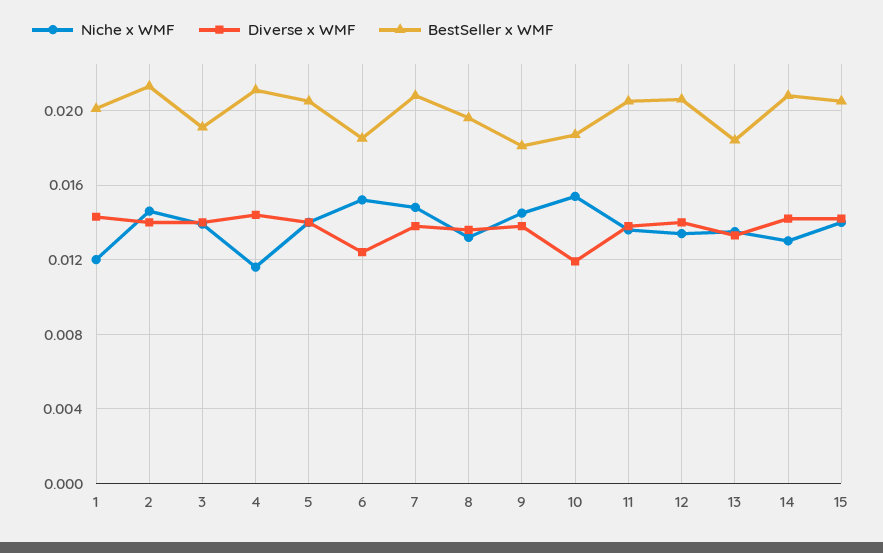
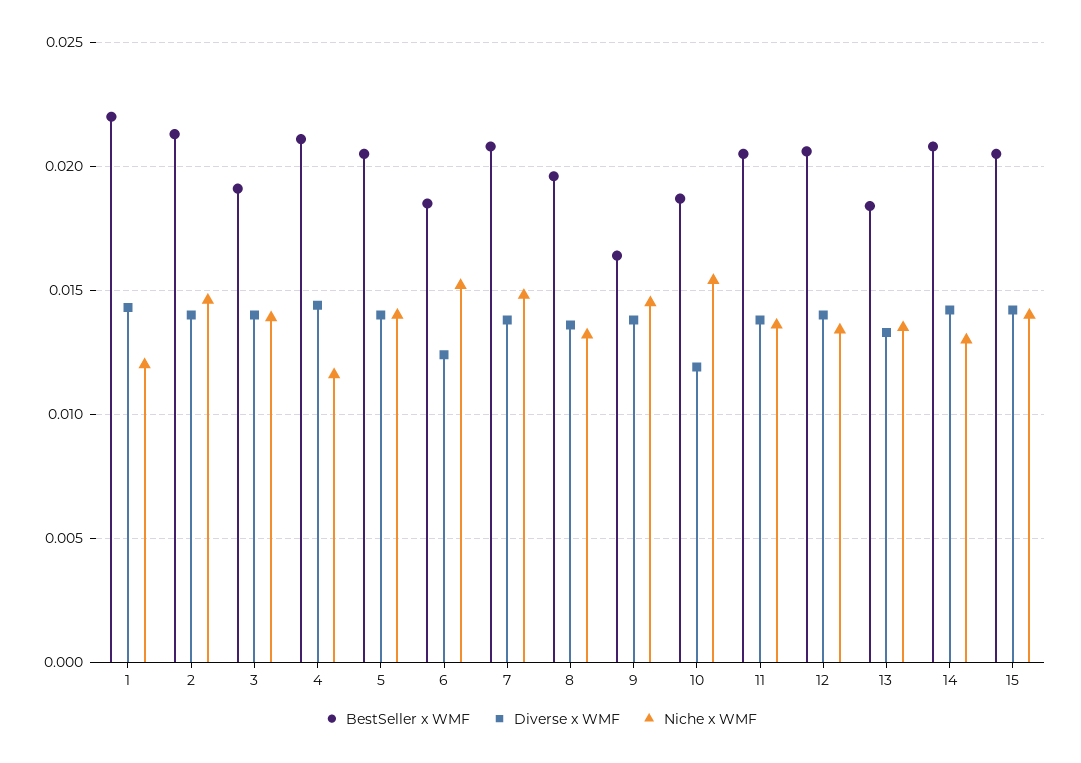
  {
    "Niche x WMF": {
      "1": 0.012,
      "2": 0.0145,
      "3": 0.014,
      "4": 0.0115,
      "5": 0.014,
      "6": 0.015,
      "7": 0.015,
      "8": 0.013,
      "9": 0.0145,
      "10": 0.0155,
      "11": 0.0135,
      "12": 0.0135,
      "13": 0.0135,
      "14": 0.013,
      "15": 0.014
    },
    "Diverse x WMF": {
      "1": 0.0145,
      "2": 0.014,
      "3": 0.014,
      "4": 0.0145,
      "5": 0.014,
      "6": 0.0125,
      "7": 0.014,
      "8": 0.0135,
      "9": 0.014,
      "10": 0.012,
      "11": 0.014,
      "12": 0.014,
      "13": 0.0135,
      "14": 0.014,
      "15": 0.014
    },
    "BestSeller x WMF": {
-     "1": 0.02,
+     "1": 0.022,
      "2": 0.0215,
      "3": 0.019,
      "4": 0.021,
      "5": 0.0205,
      "6": 0.0185,
      "7": 0.021,
      "8": 0.0195,
-     "9": 0.018,
+     "9": 0.0165,
      "10": 0.0185,
      "11": 0.0205,
      "12": 0.0205,
      "13": 0.0185,
      "14": 0.021,
      "15": 0.0205
    }
  }

